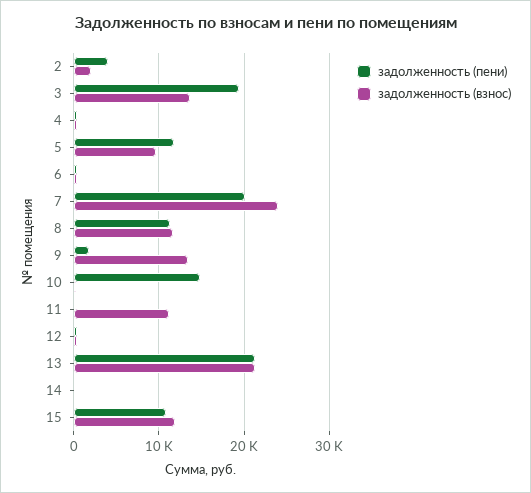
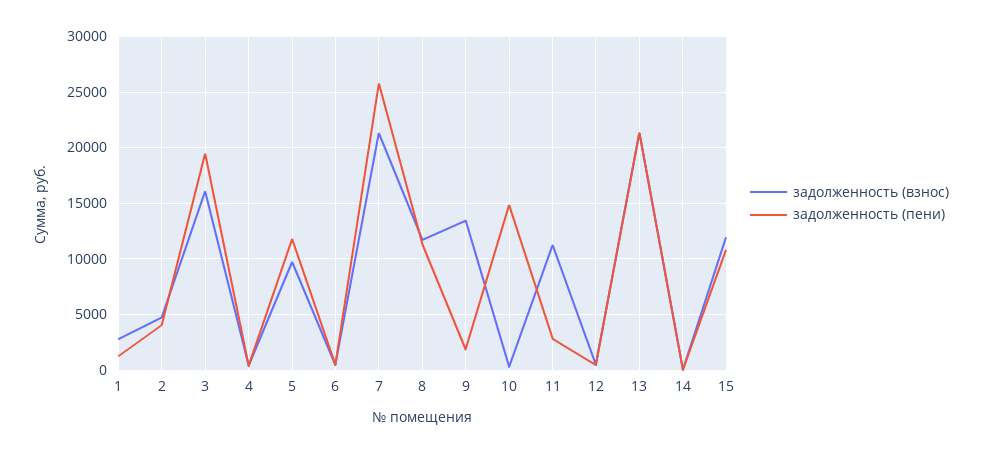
  {
    "задолженность (пени)": {
      "2": 4000,
      "3": 19000,
      "4": 0,
      "5": 12000,
      "6": 0,
-     "7": 20000,
+     "7": 26000,
      "8": 11000,
      "9": 2000,
      "10": 15000,
-     "11": 0,
+     "11": 3000,
      "12": 0,
      "13": 21000,
      "14": 0,
-     "15": 11000
+     "15": 11000,
+     "1": 1000
    },
    "задолженность (взнос)": {
-     "2": 2000,
+     "2": 5000,
-     "3": 14000,
+     "3": 16000,
      "4": 0,
      "5": 10000,
      "6": 0,
-     "7": 24000,
+     "7": 21000,
      "8": 12000,
      "9": 13000,
      "10": 0,
      "11": 11000,
      "12": 0,
      "13": 21000,
      "14": 0,
-     "15": 12000
+     "15": 12000,
+     "1": 3000
    }
  }

